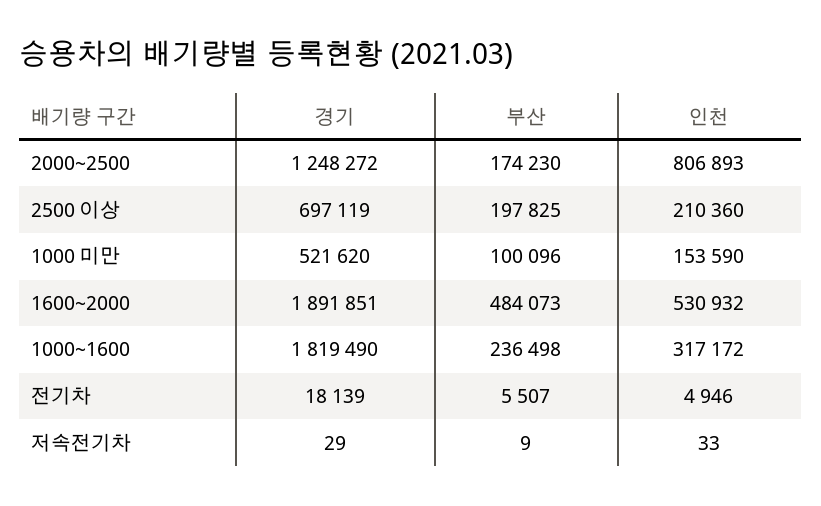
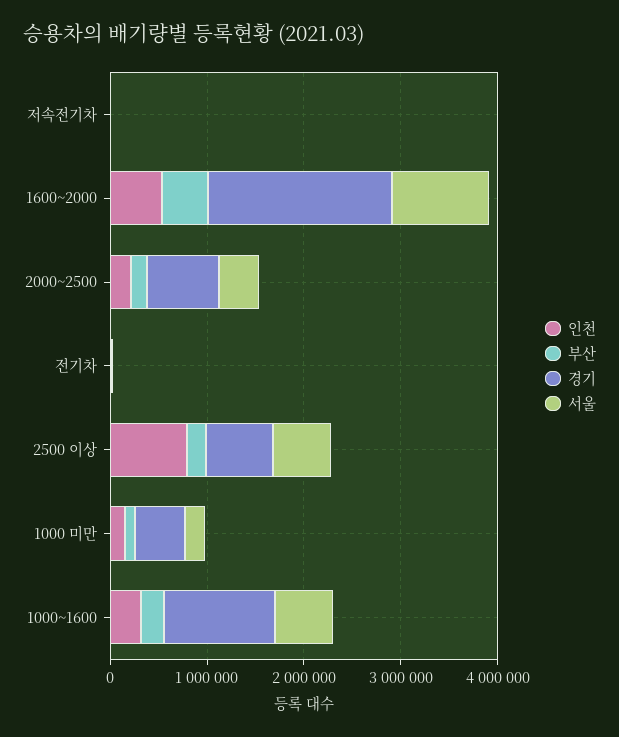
  {
    "경기": {
-     "2000~2500": 1248272,
+     "2000~2500": 800000,
      "2500 이상": 697119,
      "1000 미만": 521620,
      "1600~2000": 1891851,
-     "1000~1600": 1819490,
+     "1000~1600": 1200000,
      "전기차": 18139,
      "저속전기차": 29
    },
    "부산": {
      "2000~2500": 174230,
      "2500 이상": 197825,
      "1000 미만": 100096,
      "1600~2000": 484073,
      "1000~1600": 236498,
      "전기차": 5507,
      "저속전기차": 9
    },
    "인천": {
-     "2000~2500": 806893,
+     "2000~2500": 200000,
-     "2500 이상": 210360,
+     "2500 이상": 800000,
      "1000 미만": 153590,
      "1600~2000": 530932,
      "1000~1600": 317172,
      "전기차": 4946,
      "저속전기차": 33
-   }
+   },
+   "서울": {
+     "저속전기차": 0,
+     "1600~2000": 1000000,
+     "2000~2500": 400000,
+     "전기차": 0,
+     "2500 이상": 600000,
+     "1000 미만": 200000,
+     "1000~1600": 600000
+   }
  }

